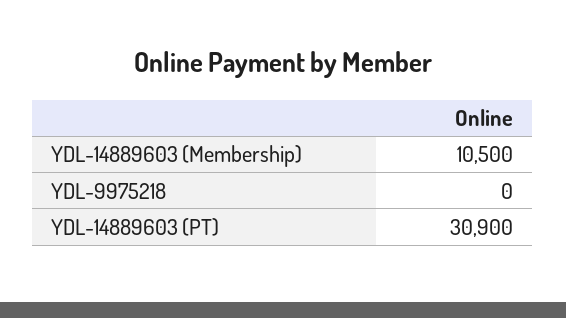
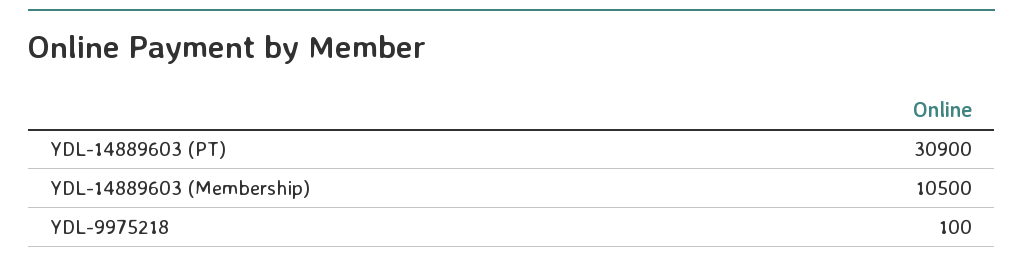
  {
    "YDL-14889603 (Membership)": 10500,
-   "YDL-9975218": 0,
+   "YDL-9975218": 100,
    "YDL-14889603 (PT)": 30900
  }

